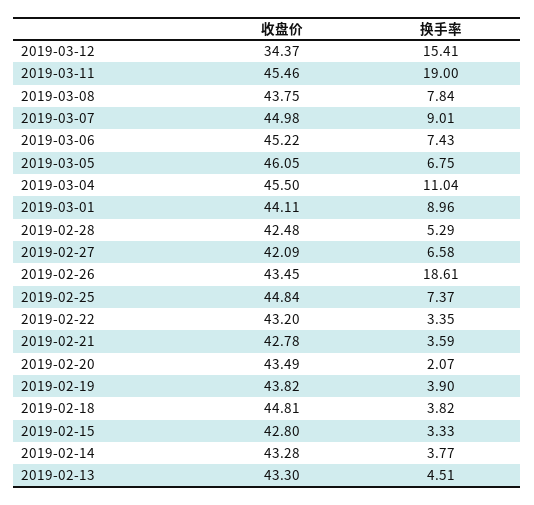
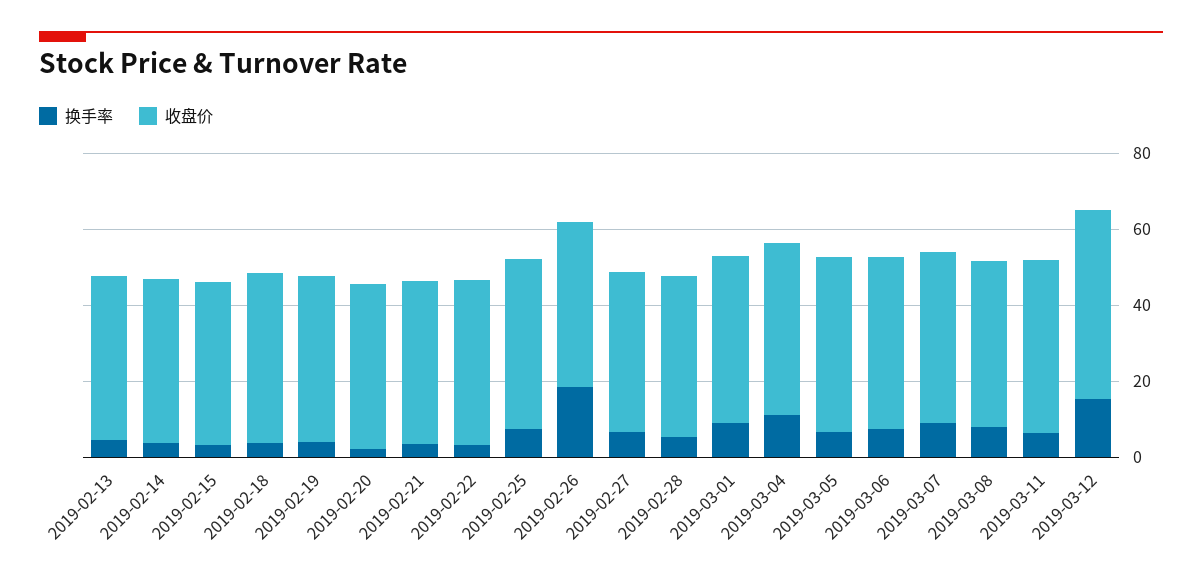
  {
    "收盘价": {
-     "2019-03-12": 34.37,
+     "2019-03-12": 50,
      "2019-03-11": 45.46,
      "2019-03-08": 43.75,
      "2019-03-07": 44.98,
      "2019-03-06": 45.22,
      "2019-03-05": 46.05,
      "2019-03-04": 45.5,
      "2019-03-01": 44.11,
      "2019-02-28": 42.48,
      "2019-02-27": 42.09,
      "2019-02-26": 43.45,
      "2019-02-25": 44.84,
      "2019-02-22": 43.2,
      "2019-02-21": 42.78,
      "2019-02-20": 43.49,
      "2019-02-19": 43.82,
      "2019-02-18": 44.81,
      "2019-02-15": 42.8,
      "2019-02-14": 43.28,
      "2019-02-13": 43.3
    },
    "换手率": {
      "2019-03-12": 15.41,
-     "2019-03-11": 19,
+     "2019-03-11": 5,
      "2019-03-08": 7.84,
      "2019-03-07": 9.01,
      "2019-03-06": 7.43,
      "2019-03-05": 6.75,
      "2019-03-04": 11.04,
      "2019-03-01": 8.96,
      "2019-02-28": 5.29,
      "2019-02-27": 6.58,
      "2019-02-26": 18.61,
      "2019-02-25": 7.37,
      "2019-02-22": 3.35,
      "2019-02-21": 3.59,
      "2019-02-20": 2.07,
      "2019-02-19": 3.9,
      "2019-02-18": 3.82,
      "2019-02-15": 3.33,
      "2019-02-14": 3.77,
      "2019-02-13": 4.51
    }
  }

